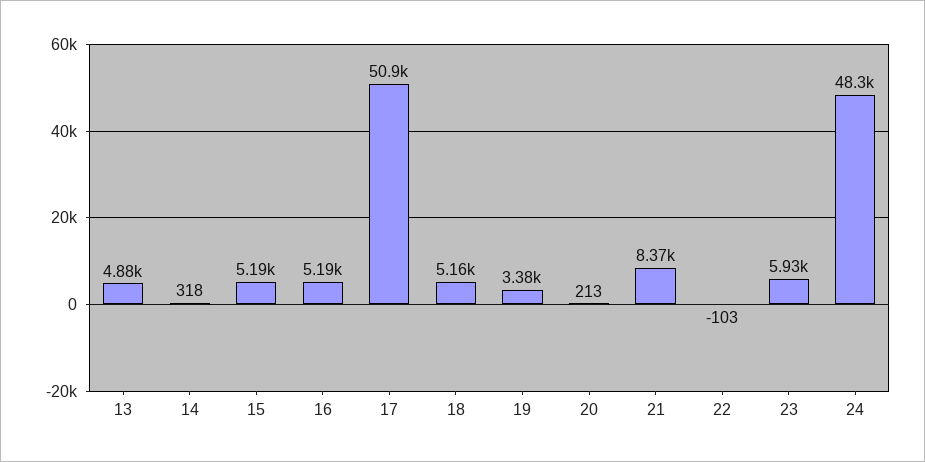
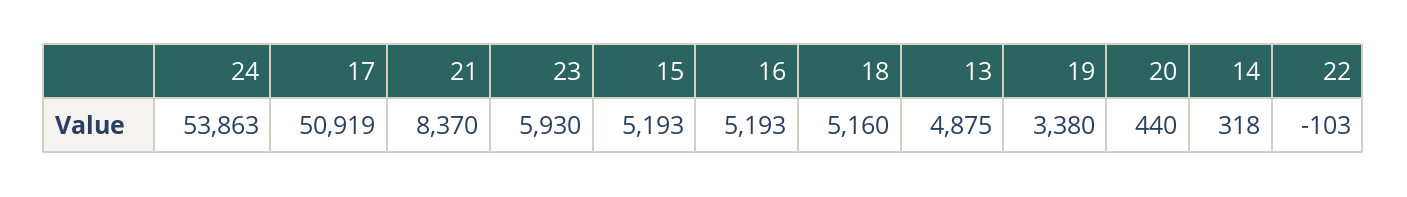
  {
    "13": 4875,
    "14": 318,
    "15": 5193,
    "16": 5193,
    "17": 50919,
    "18": 5160,
    "19": 3380,
-   "20": 213,
+   "20": 440,
    "21": 8370,
    "22": -103,
    "23": 5930,
-   "24": 48300
+   "24": 53863
  }

